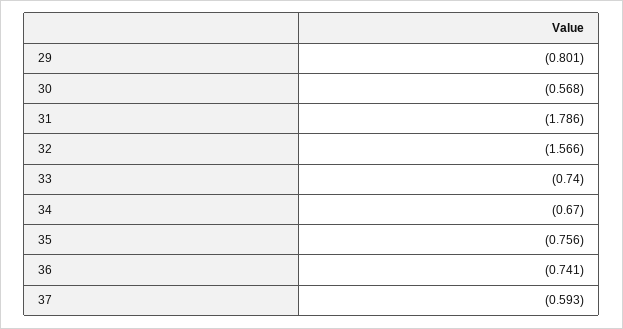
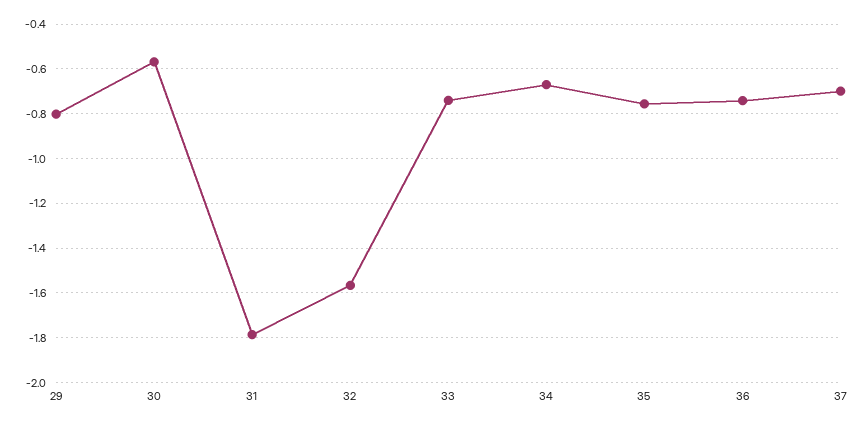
  {
    "29": -0.801,
    "30": -0.568,
    "31": -1.786,
    "32": -1.566,
    "33": -0.74,
    "34": -0.67,
    "35": -0.756,
    "36": -0.741,
-   "37": -0.593
+   "37": -0.7
  }

